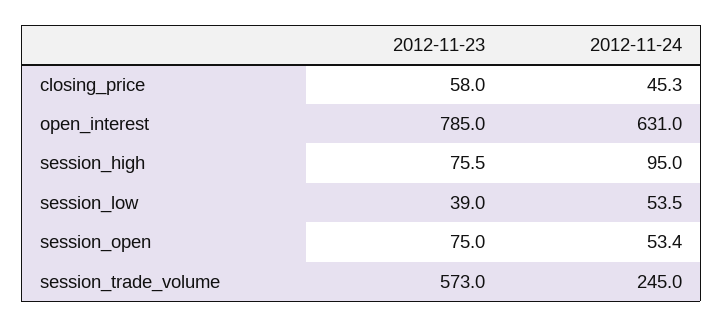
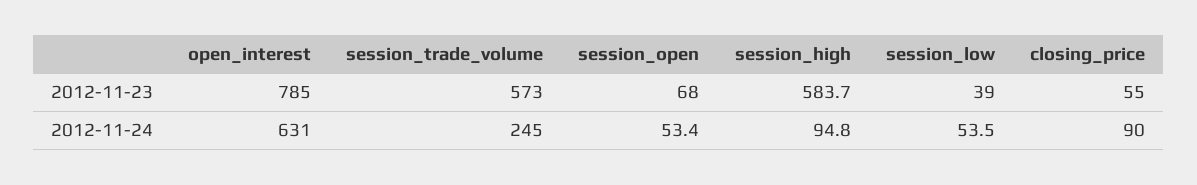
  {
    "2012-11-23": {
-     "closing_price": 58,
+     "closing_price": 55,
      "open_interest": 785,
-     "session_high": 75.5,
+     "session_high": 583.7,
      "session_low": 39,
-     "session_open": 75,
+     "session_open": 68,
      "session_trade_volume": 573
    },
    "2012-11-24": {
-     "closing_price": 45.3,
+     "closing_price": 90,
      "open_interest": 631,
-     "session_high": 95,
+     "session_high": 94.8,
      "session_low": 53.5,
      "session_open": 53.4,
      "session_trade_volume": 245
    }
  }

